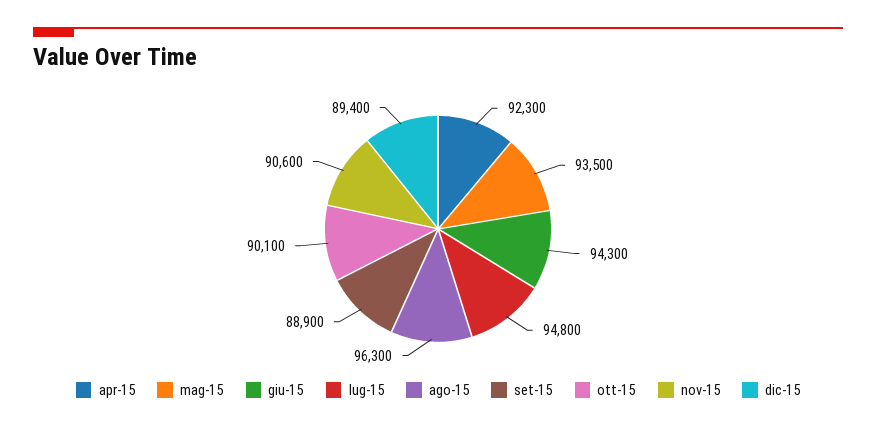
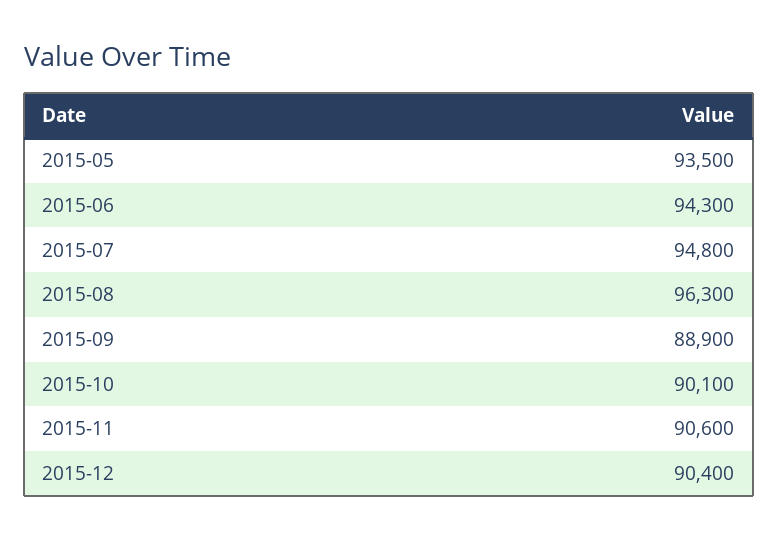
  {
-   "apr-15": 92300,
    "mag-15": 93500,
    "giu-15": 94300,
    "lug-15": 94800,
    "ago-15": 96300,
    "set-15": 88900,
    "ott-15": 90100,
    "nov-15": 90600,
-   "dic-15": 89400
+   "dic-15": 90400
  }

